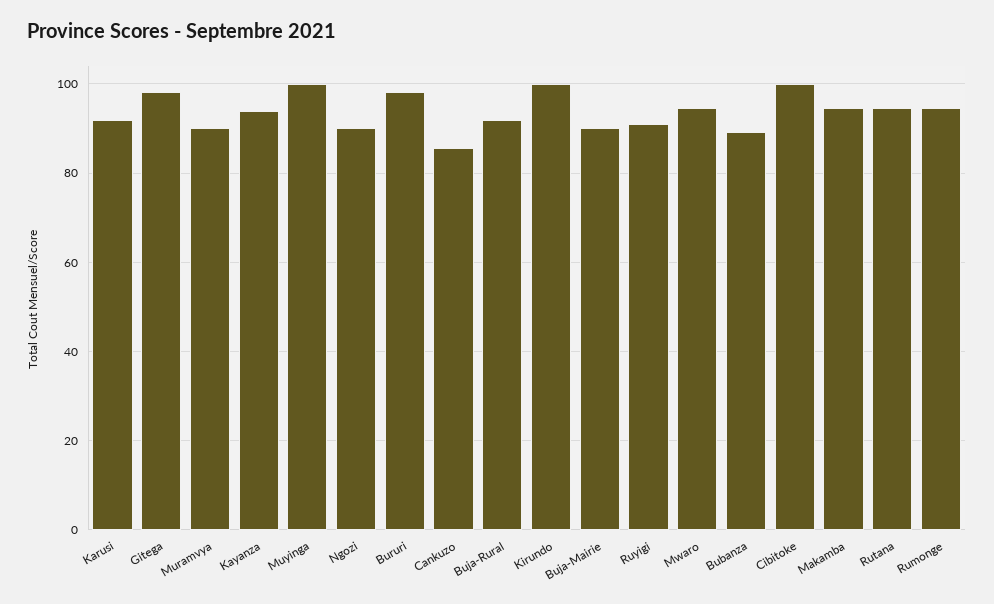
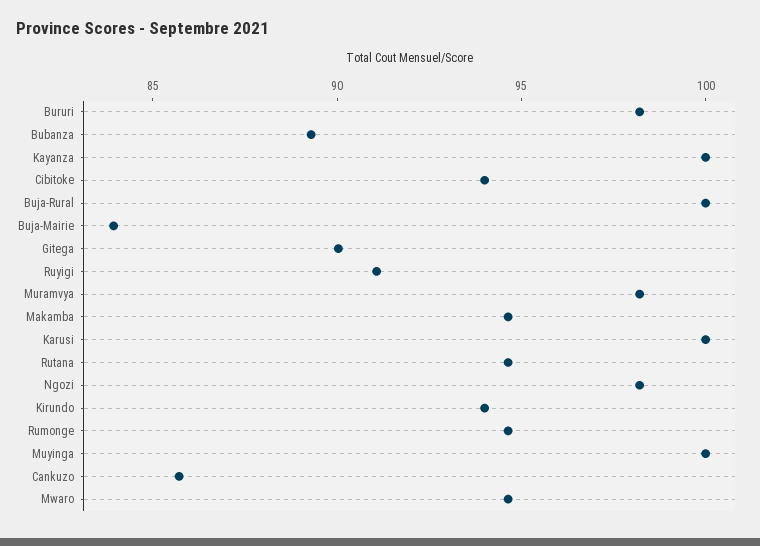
  {
-   "Karusi": 92,
+   "Karusi": 100,
-   "Gitega": 98,
+   "Gitega": 90,
-   "Muramvya": 90,
+   "Muramvya": 98,
-   "Kayanza": 94,
+   "Kayanza": 100,
    "Muyinga": 100,
-   "Ngozi": 90,
+   "Ngozi": 98,
    "Bururi": 98,
    "Cankuzo": 86,
-   "Buja-Rural": 92,
+   "Buja-Rural": 100,
-   "Kirundo": 100,
+   "Kirundo": 94,
-   "Buja-Mairie": 90,
+   "Buja-Mairie": 84,
    "Ruyigi": 91,
    "Mwaro": 95,
    "Bubanza": 89,
-   "Cibitoke": 100,
+   "Cibitoke": 94,
    "Makamba": 95,
    "Rutana": 95,
    "Rumonge": 95
  }

